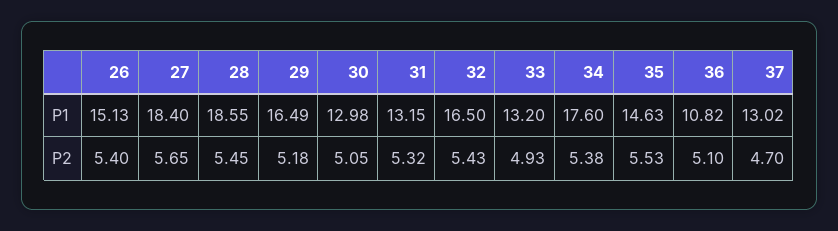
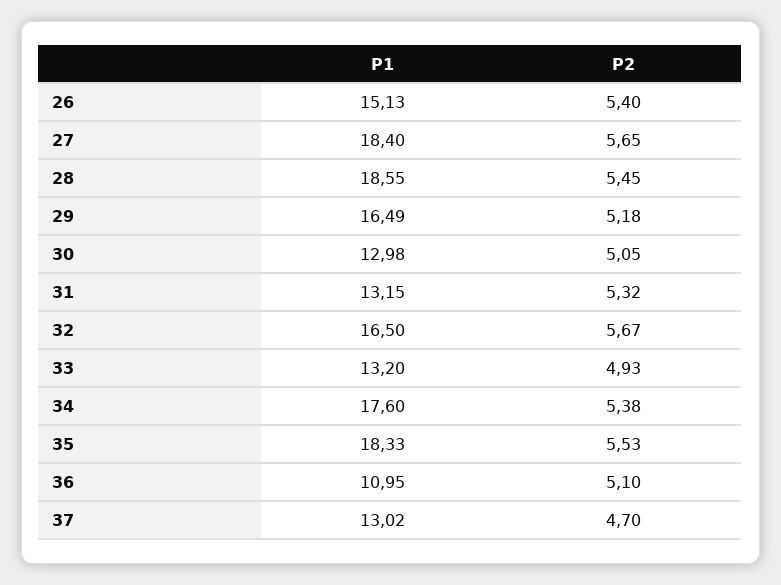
  {
    "26": {
      "P1": 15.13,
      "P2": 5.4
    },
    "27": {
      "P1": 18.4,
      "P2": 5.65
    },
    "28": {
      "P1": 18.55,
      "P2": 5.45
    },
    "29": {
      "P1": 16.49,
      "P2": 5.18
    },
    "30": {
      "P1": 12.98,
      "P2": 5.05
    },
    "31": {
      "P1": 13.15,
      "P2": 5.32
    },
    "32": {
      "P1": 16.5,
-     "P2": 5.43
+     "P2": 5.67
    },
    "33": {
      "P1": 13.2,
      "P2": 4.93
    },
    "34": {
      "P1": 17.6,
      "P2": 5.38
    },
    "35": {
-     "P1": 14.63,
+     "P1": 18.33,
      "P2": 5.53
    },
    "36": {
-     "P1": 10.82,
+     "P1": 10.95,
      "P2": 5.1
    },
    "37": {
      "P1": 13.02,
      "P2": 4.7
    }
  }

